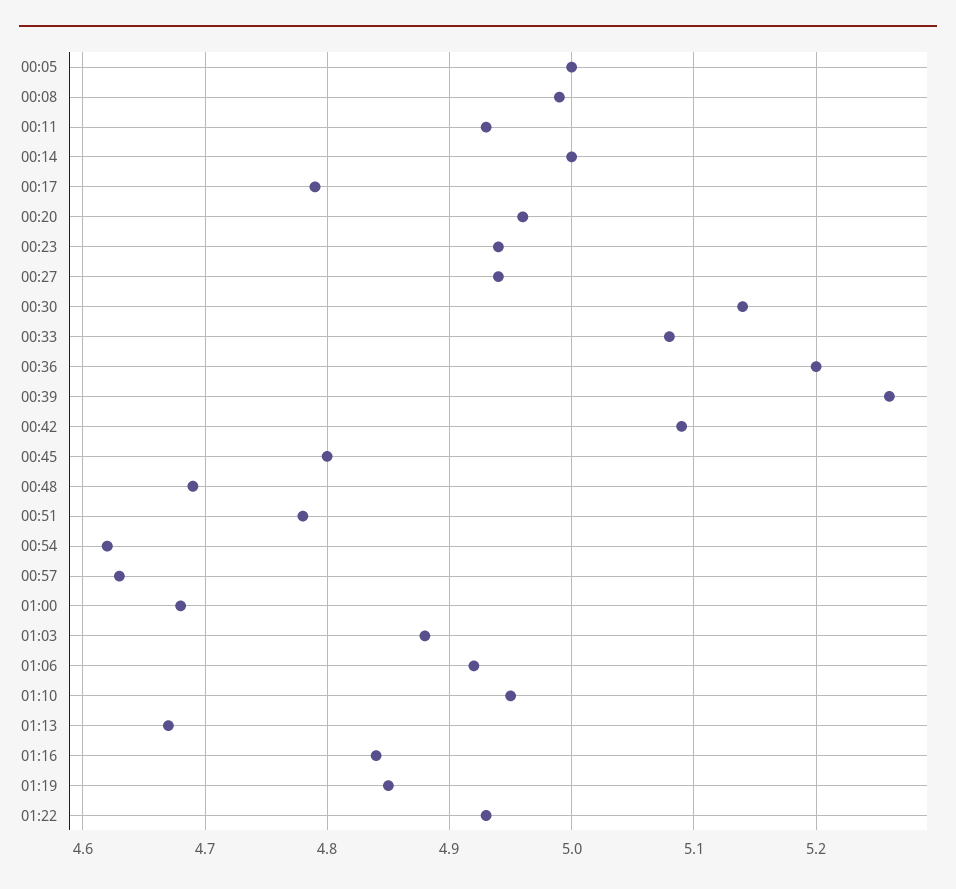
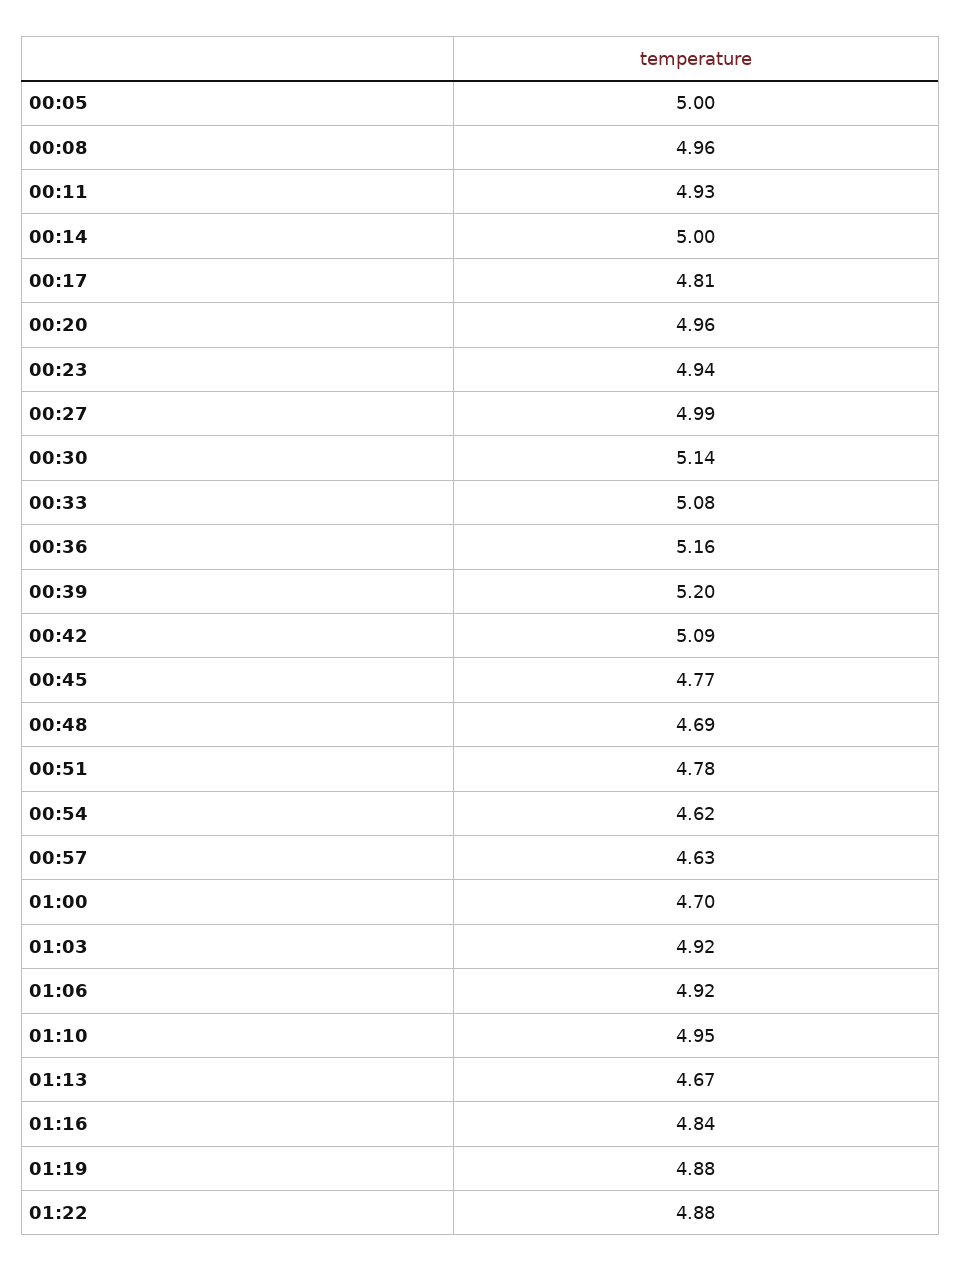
  {
    "00:05": 5,
-   "00:08": 4.99,
+   "00:08": 4.96,
    "00:11": 4.93,
    "00:14": 5,
-   "00:17": 4.79,
+   "00:17": 4.81,
    "00:20": 4.96,
    "00:23": 4.94,
-   "00:27": 4.94,
+   "00:27": 4.99,
    "00:30": 5.14,
    "00:33": 5.08,
-   "00:36": 5.2,
+   "00:36": 5.16,
-   "00:39": 5.26,
+   "00:39": 5.2,
    "00:42": 5.09,
-   "00:45": 4.8,
+   "00:45": 4.77,
    "00:48": 4.69,
    "00:51": 4.78,
    "00:54": 4.62,
    "00:57": 4.63,
-   "01:00": 4.68,
+   "01:00": 4.7,
-   "01:03": 4.88,
+   "01:03": 4.92,
    "01:06": 4.92,
    "01:10": 4.95,
    "01:13": 4.67,
    "01:16": 4.84,
-   "01:19": 4.85,
+   "01:19": 4.88,
-   "01:22": 4.93
+   "01:22": 4.88
  }

